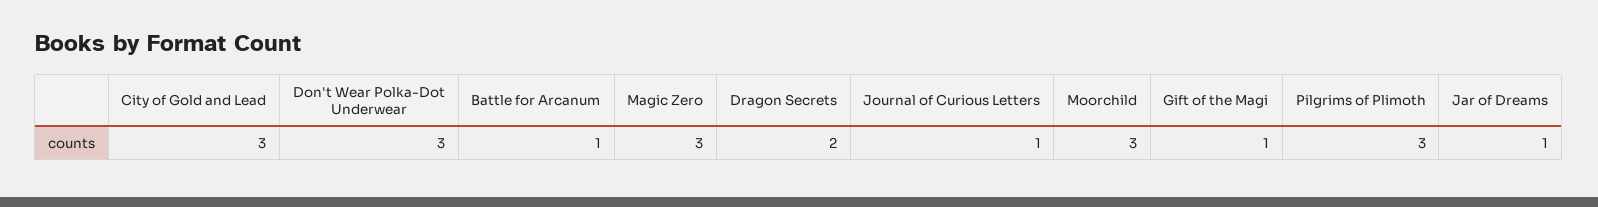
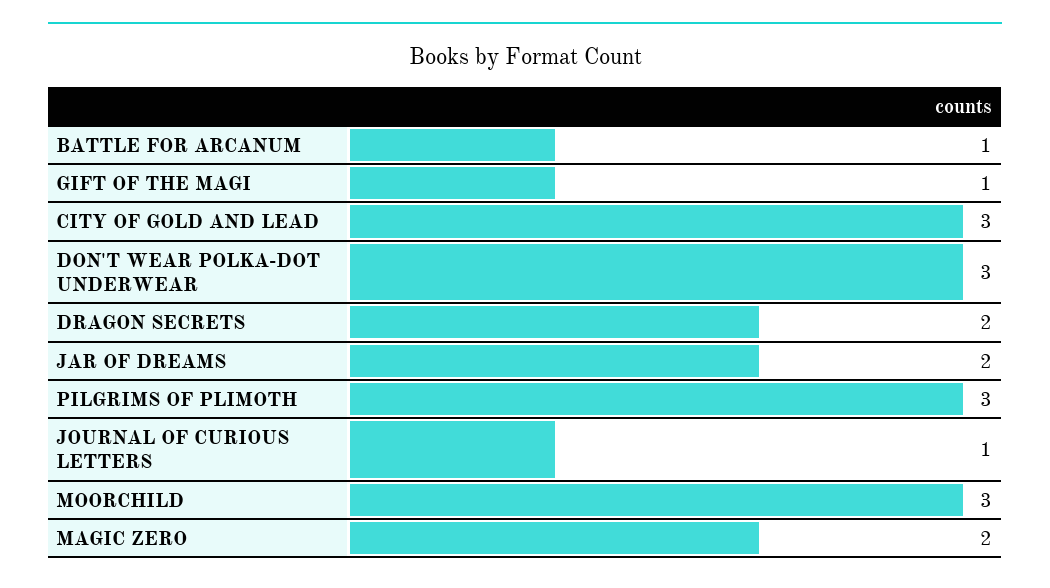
  {
    "City of Gold and Lead": 3,
    "Don't Wear Polka-Dot Underwear": 3,
    "Battle for Arcanum": 1,
-   "Magic Zero": 3,
+   "Magic Zero": 2,
    "Dragon Secrets": 2,
    "Journal of Curious Letters": 1,
    "Moorchild": 3,
    "Gift of the Magi": 1,
    "Pilgrims of Plimoth": 3,
-   "Jar of Dreams": 1
+   "Jar of Dreams": 2
  }

